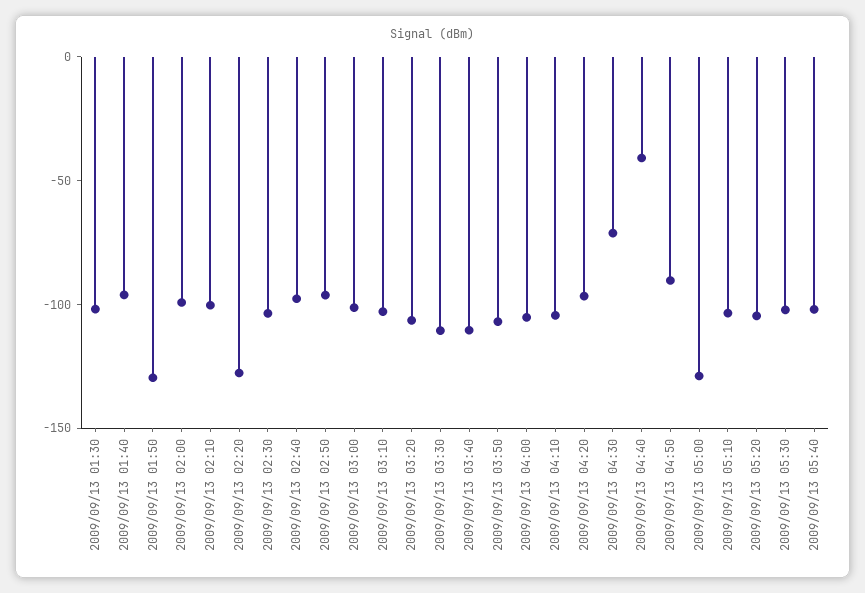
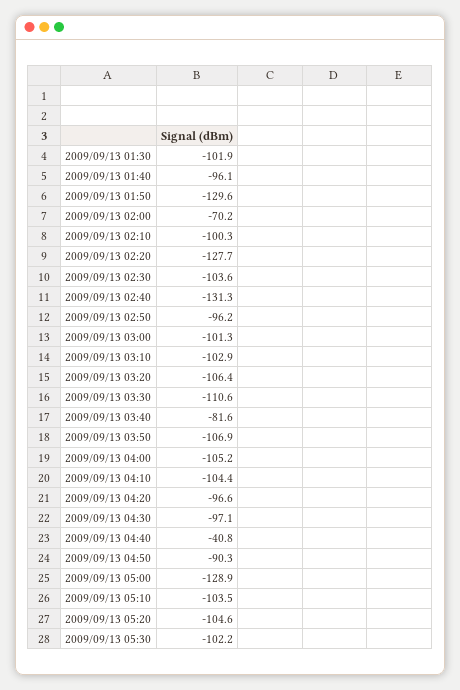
  {
    "2009/09/13 01:30": -101.9,
    "2009/09/13 01:40": -96.1,
    "2009/09/13 01:50": -129.6,
-   "2009/09/13 02:00": -100,
+   "2009/09/13 02:00": -70.2,
    "2009/09/13 02:10": -100.3,
    "2009/09/13 02:20": -127.7,
    "2009/09/13 02:30": -103.6,
-   "2009/09/13 02:40": -100,
+   "2009/09/13 02:40": -131.3,
    "2009/09/13 02:50": -96.2,
    "2009/09/13 03:00": -101.3,
    "2009/09/13 03:10": -102.9,
    "2009/09/13 03:20": -106.4,
    "2009/09/13 03:30": -110.6,
-   "2009/09/13 03:40": -110,
+   "2009/09/13 03:40": -81.6,
    "2009/09/13 03:50": -106.9,
    "2009/09/13 04:00": -105.2,
    "2009/09/13 04:10": -104.4,
    "2009/09/13 04:20": -96.6,
-   "2009/09/13 04:30": -70,
+   "2009/09/13 04:30": -97.1,
    "2009/09/13 04:40": -40.8,
    "2009/09/13 04:50": -90.3,
    "2009/09/13 05:00": -128.9,
    "2009/09/13 05:10": -103.5,
    "2009/09/13 05:20": -104.6,
-   "2009/09/13 05:30": -102.2,
+   "2009/09/13 05:30": -102.2
-   "2009/09/13 05:40": -100
  }

